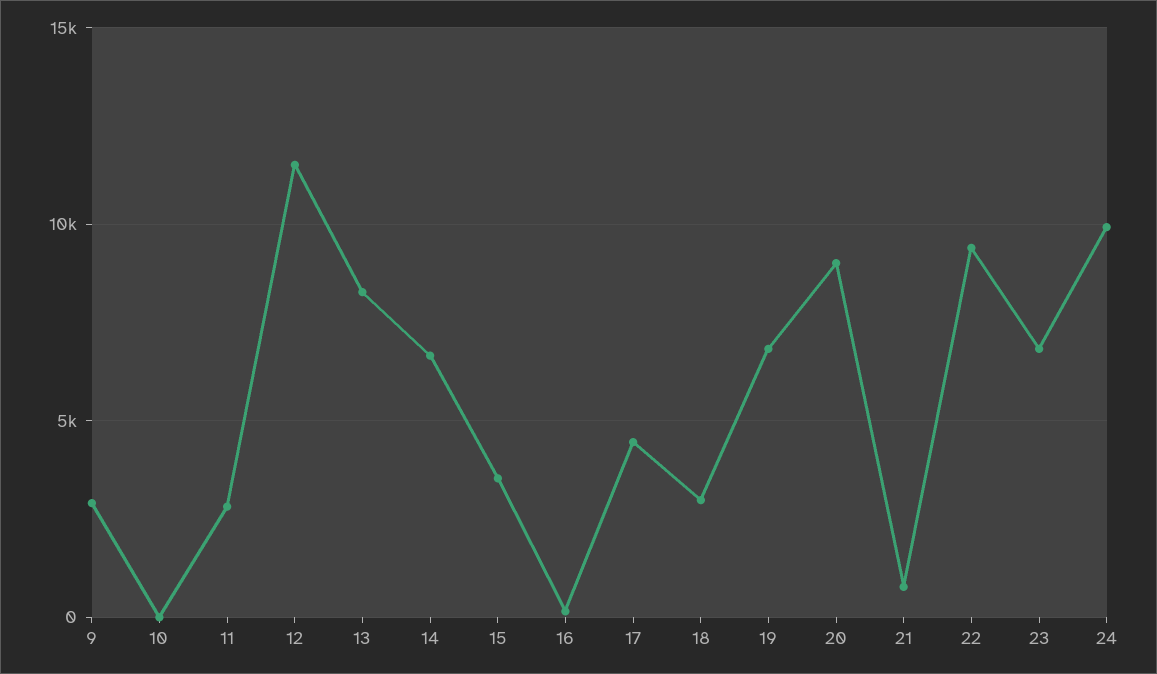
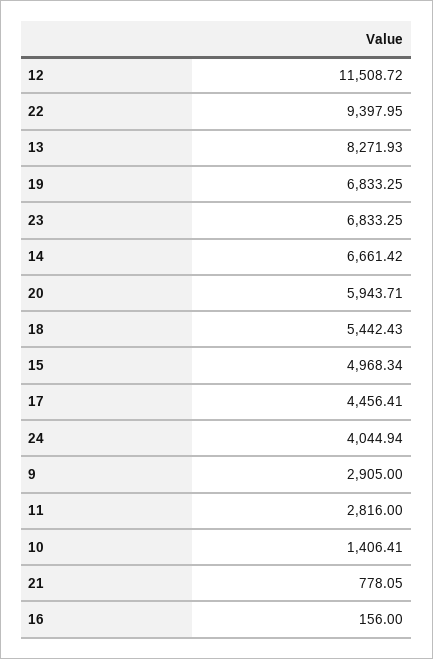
  {
    "9": 2905,
-   "10": 0,
+   "10": 1406.41,
    "11": 2816,
    "12": 11508.72,
    "13": 8271.93,
    "14": 6661.42,
-   "15": 3500,
+   "15": 4968.34,
    "16": 156,
    "17": 4456.41,
-   "18": 3000,
+   "18": 5442.43,
    "19": 6833.25,
-   "20": 9000,
+   "20": 5943.71,
    "21": 778.05,
    "22": 9397.95,
    "23": 6833.25,
-   "24": 10000
+   "24": 4044.94
  }

